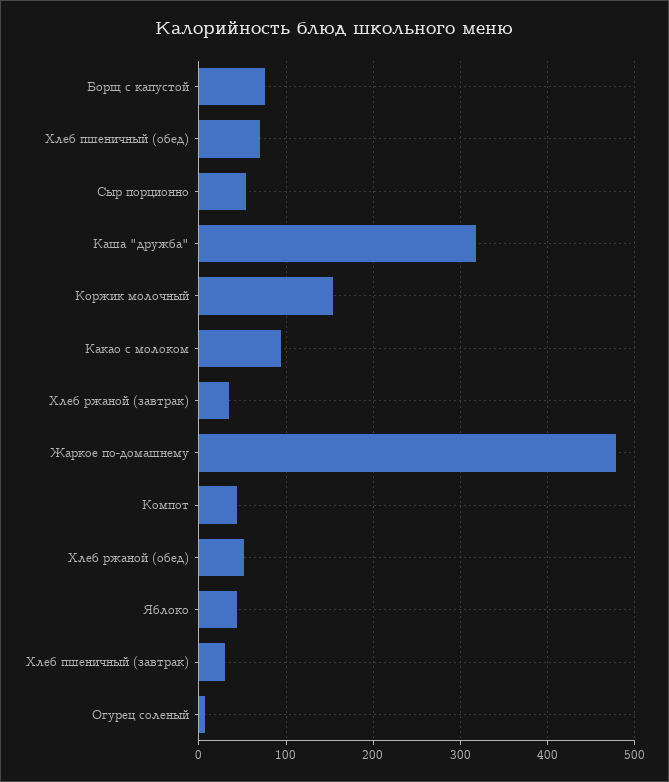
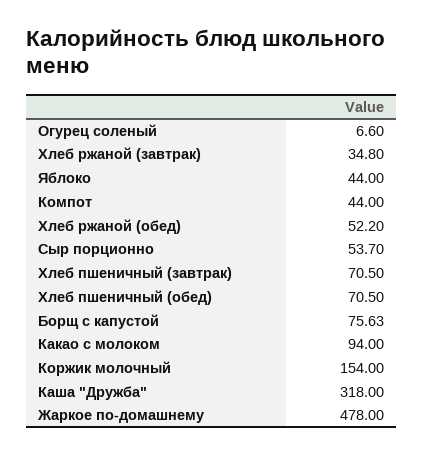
  {
    "Борщ с капустой": 75.63,
    "Хлеб пшеничный (обед)": 70.5,
    "Сыр порционно": 53.7,
    "Каша \"дружба\"": 318,
    "Коржик молочный": 154,
    "Какао с молоком": 94,
    "Хлеб ржаной (завтрак)": 34.8,
    "Жаркое по-домашнему": 478,
    "Компот": 44,
    "Хлеб ржаной (обед)": 52.2,
    "Яблоко": 44,
-   "Хлеб пшеничный (завтрак)": 30,
+   "Хлеб пшеничный (завтрак)": 70.5,
    "Огурец соленый": 6.6
  }

